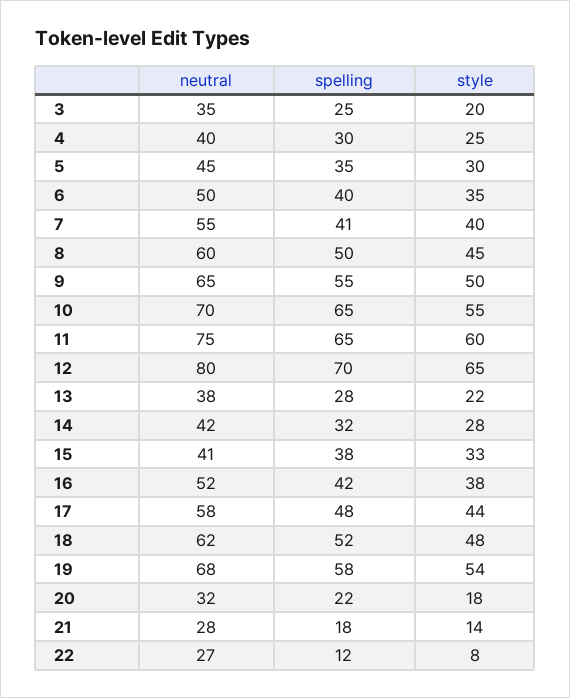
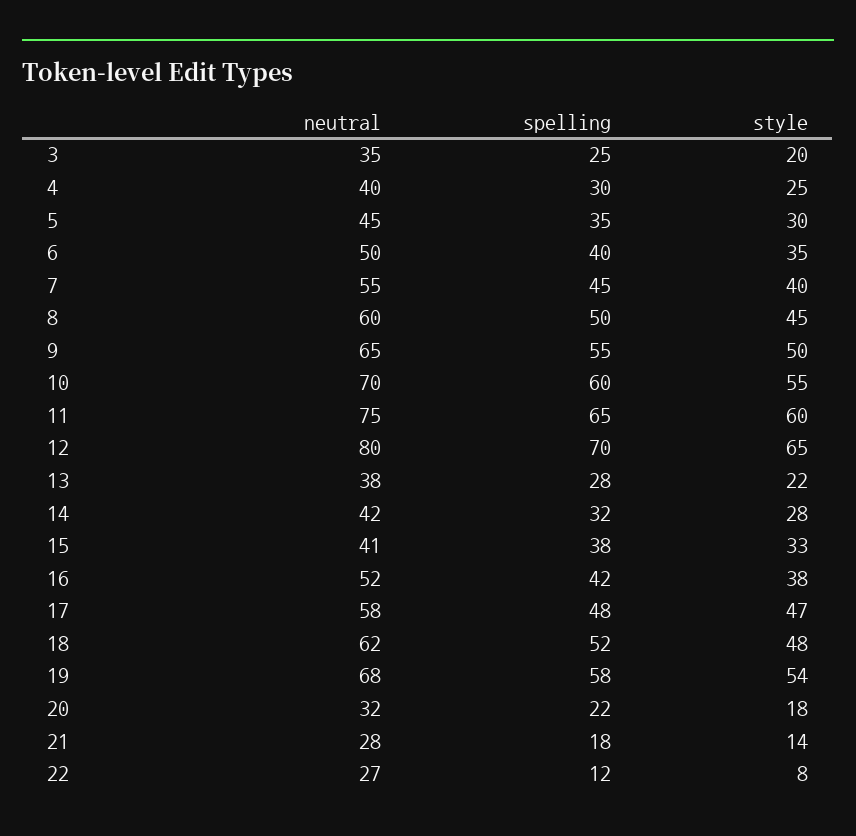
  {
    "neutral": {
      "3": 35,
      "4": 40,
      "5": 45,
      "6": 50,
      "7": 55,
      "8": 60,
      "9": 65,
      "10": 70,
      "11": 75,
      "12": 80,
      "13": 38,
      "14": 42,
      "15": 41,
      "16": 52,
      "17": 58,
      "18": 62,
      "19": 68,
      "20": 32,
      "21": 28,
      "22": 27
    },
    "spelling": {
      "3": 25,
      "4": 30,
      "5": 35,
      "6": 40,
-     "7": 41,
+     "7": 45,
      "8": 50,
      "9": 55,
-     "10": 65,
+     "10": 60,
      "11": 65,
      "12": 70,
      "13": 28,
      "14": 32,
      "15": 38,
      "16": 42,
      "17": 48,
      "18": 52,
      "19": 58,
      "20": 22,
      "21": 18,
      "22": 12
    },
    "style": {
      "3": 20,
      "4": 25,
      "5": 30,
      "6": 35,
      "7": 40,
      "8": 45,
      "9": 50,
      "10": 55,
      "11": 60,
      "12": 65,
      "13": 22,
      "14": 28,
      "15": 33,
      "16": 38,
-     "17": 44,
+     "17": 47,
      "18": 48,
      "19": 54,
      "20": 18,
      "21": 14,
      "22": 8
    }
  }

